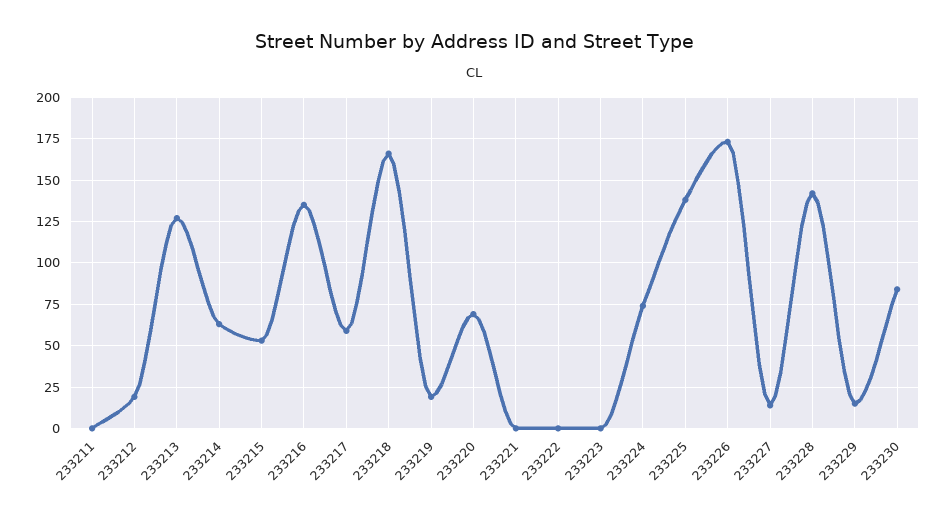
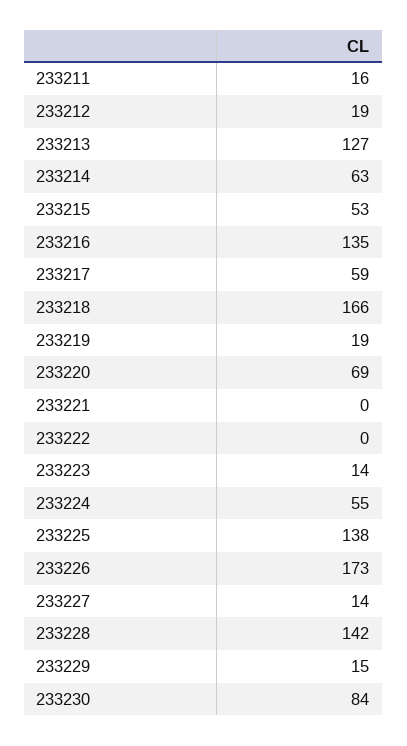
  {
-   "233211": 0,
+   "233211": 16,
    "233212": 19,
    "233213": 127,
    "233214": 63,
    "233215": 53,
    "233216": 135,
    "233217": 59,
    "233218": 166,
    "233219": 19,
    "233220": 69,
    "233221": 0,
    "233222": 0,
-   "233223": 0,
+   "233223": 14,
-   "233224": 75,
+   "233224": 55,
    "233225": 138,
    "233226": 173,
    "233227": 14,
    "233228": 142,
    "233229": 15,
    "233230": 84
  }

